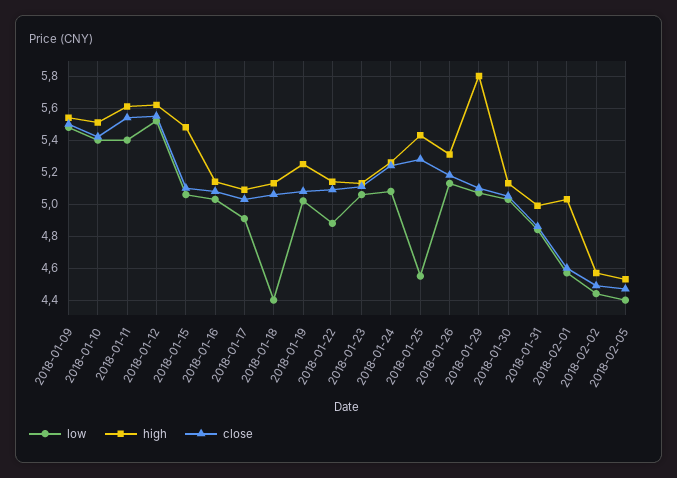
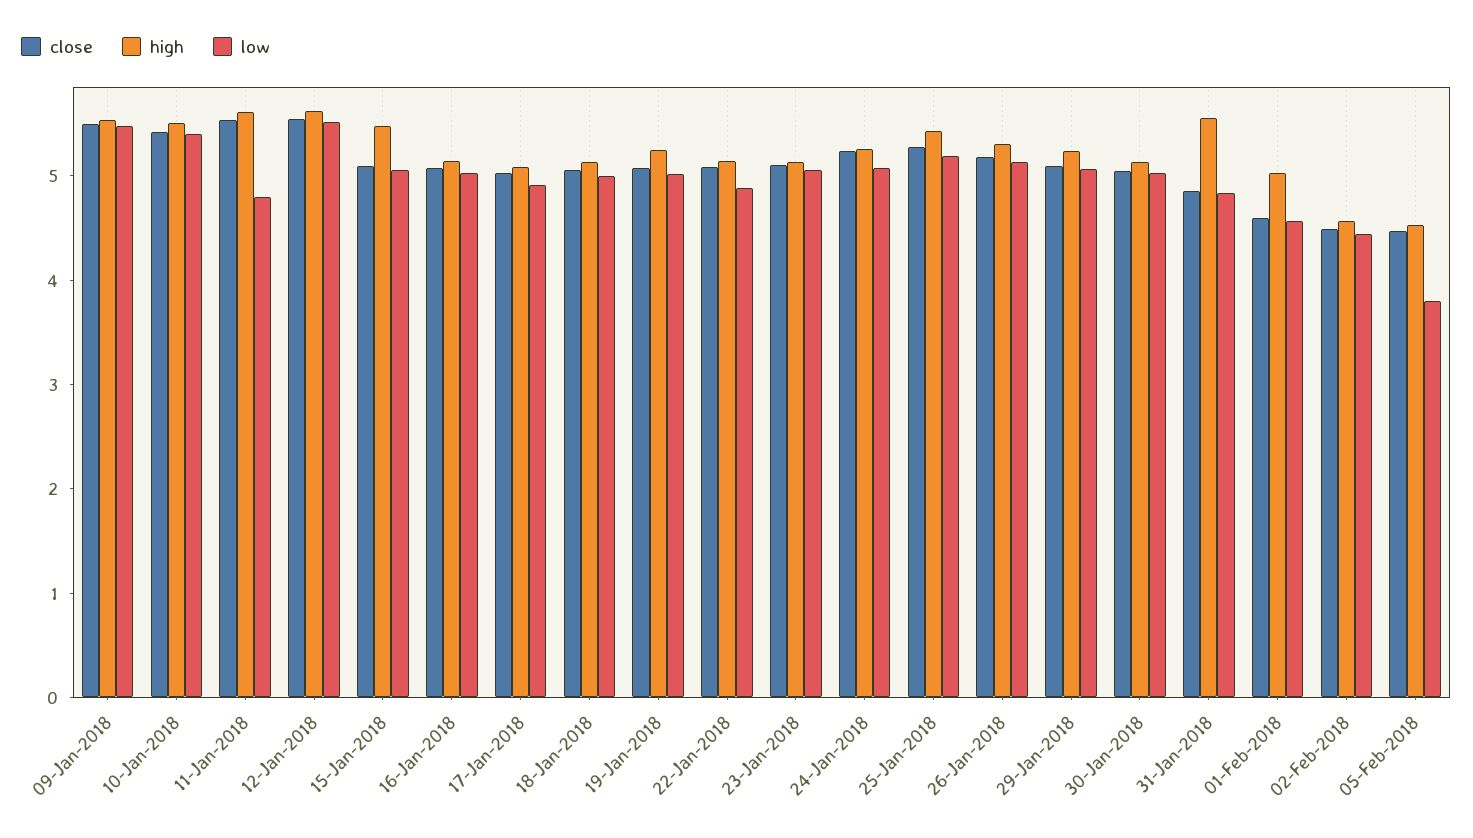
  {
    "low": {
      "2018-01-09": 5.5,
      "2018-01-10": 5.4,
-     "2018-01-11": 5.4,
+     "2018-01-11": 4.8,
      "2018-01-12": 5.5,
      "2018-01-15": 5.05,
      "2018-01-16": 5.05,
      "2018-01-17": 4.9,
-     "2018-01-18": 4.4,
+     "2018-01-18": 5,
      "2018-01-19": 5,
      "2018-01-22": 4.9,
      "2018-01-23": 5.05,
      "2018-01-24": 5.1,
-     "2018-01-25": 4.55,
+     "2018-01-25": 5.2,
      "2018-01-26": 5.15,
      "2018-01-29": 5.05,
      "2018-01-30": 5.05,
      "2018-01-31": 4.85,
      "2018-02-01": 4.55,
      "2018-02-02": 4.45,
-     "2018-02-05": 4.4
+     "2018-02-05": 3.8
    },
    "high": {
      "2018-01-09": 5.55,
      "2018-01-10": 5.5,
      "2018-01-11": 5.6,
      "2018-01-12": 5.6,
      "2018-01-15": 5.5,
      "2018-01-16": 5.15,
      "2018-01-17": 5.1,
      "2018-01-18": 5.15,
      "2018-01-19": 5.25,
      "2018-01-22": 5.15,
      "2018-01-23": 5.15,
      "2018-01-24": 5.25,
      "2018-01-25": 5.45,
      "2018-01-26": 5.3,
-     "2018-01-29": 5.8,
+     "2018-01-29": 5.2,
      "2018-01-30": 5.15,
-     "2018-01-31": 5,
+     "2018-01-31": 5.6,
      "2018-02-01": 5.05,
      "2018-02-02": 4.55,
      "2018-02-05": 4.55
    },
    "close": {
      "2018-01-09": 5.5,
      "2018-01-10": 5.4,
      "2018-01-11": 5.55,
      "2018-01-12": 5.55,
      "2018-01-15": 5.1,
      "2018-01-16": 5.1,
      "2018-01-17": 5.05,
      "2018-01-18": 5.05,
      "2018-01-19": 5.1,
      "2018-01-22": 5.1,
      "2018-01-23": 5.1,
      "2018-01-24": 5.25,
      "2018-01-25": 5.3,
      "2018-01-26": 5.2,
      "2018-01-29": 5.1,
      "2018-01-30": 5.05,
      "2018-01-31": 4.85,
      "2018-02-01": 4.6,
      "2018-02-02": 4.5,
      "2018-02-05": 4.45
    }
  }

